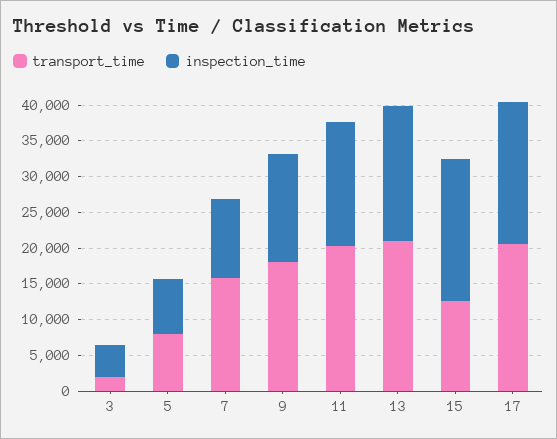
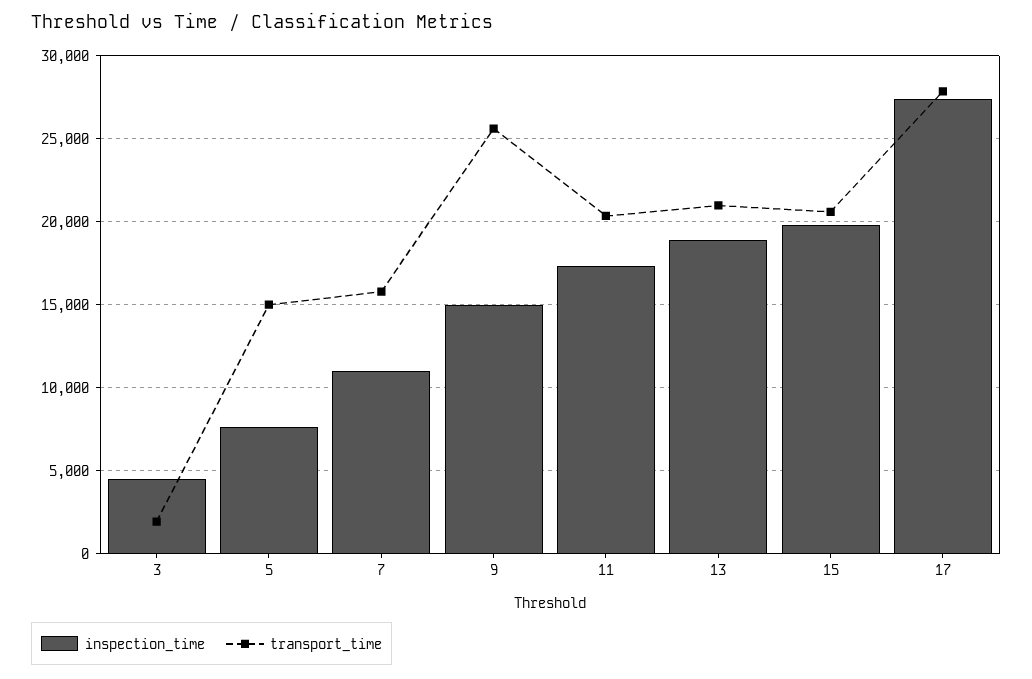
  {
    "transport_time": {
      "3": 2000,
-     "5": 7500,
+     "5": 15000,
      "7": 16000,
-     "9": 17500,
+     "9": 25500,
      "11": 20500,
      "13": 21000,
-     "15": 12500,
+     "15": 20500,
-     "17": 20000
+     "17": 28000
    },
    "inspection_time": {
      "3": 4500,
      "5": 7500,
      "7": 11000,
      "9": 15000,
      "11": 17500,
      "13": 19000,
      "15": 20000,
-     "17": 20000
+     "17": 27500
    }
  }

